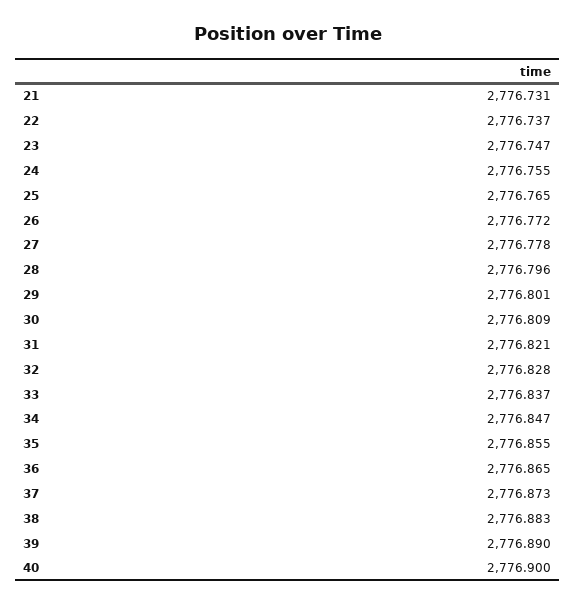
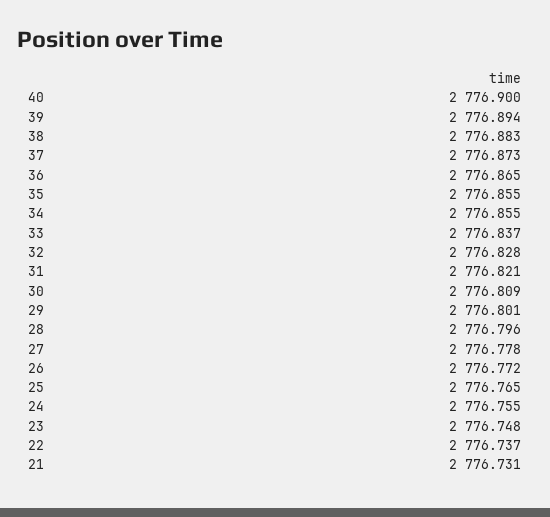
  {
    "21": 2776.731,
    "22": 2776.737,
-   "23": 2776.747,
+   "23": 2776.748,
    "24": 2776.755,
    "25": 2776.765,
    "26": 2776.772,
    "27": 2776.778,
    "28": 2776.796,
    "29": 2776.801,
    "30": 2776.809,
    "31": 2776.821,
    "32": 2776.828,
    "33": 2776.837,
-   "34": 2776.847,
+   "34": 2776.855,
    "35": 2776.855,
    "36": 2776.865,
    "37": 2776.873,
    "38": 2776.883,
-   "39": 2776.89,
+   "39": 2776.894,
    "40": 2776.9
  }

